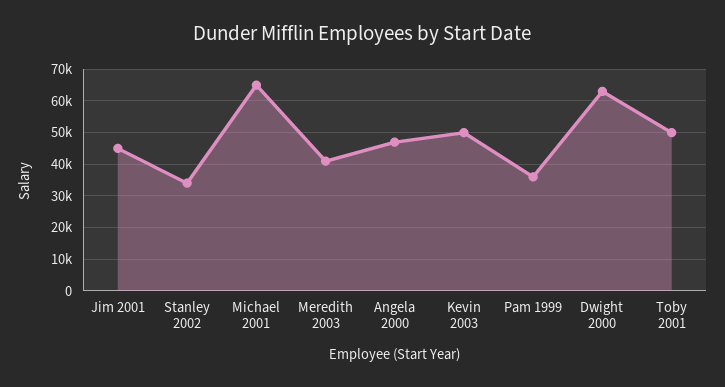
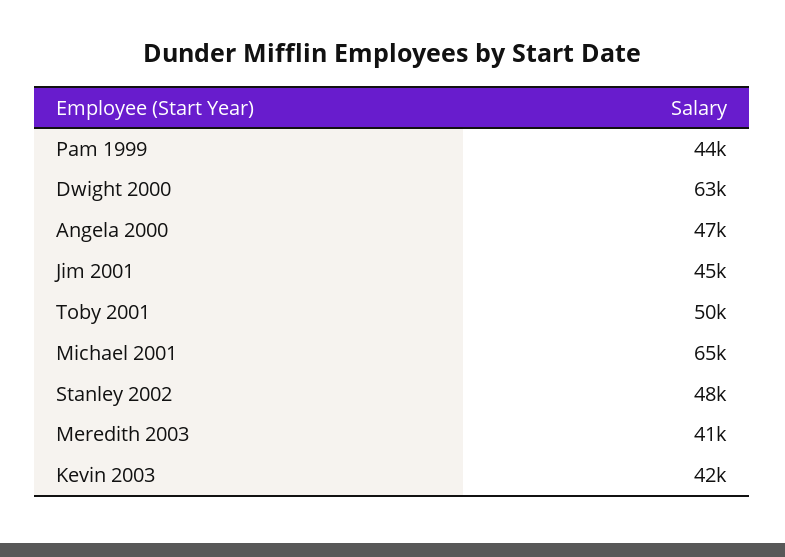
  {
    "Jim 2001": 45000,
-   "Stanley 2002": 34000,
+   "Stanley 2002": 48000,
    "Michael 2001": 65000,
    "Meredith 2003": 41000,
    "Angela 2000": 47000,
-   "Kevin 2003": 50000,
+   "Kevin 2003": 42000,
-   "Pam 1999": 36000,
+   "Pam 1999": 44000,
    "Dwight 2000": 63000,
    "Toby 2001": 50000
  }

